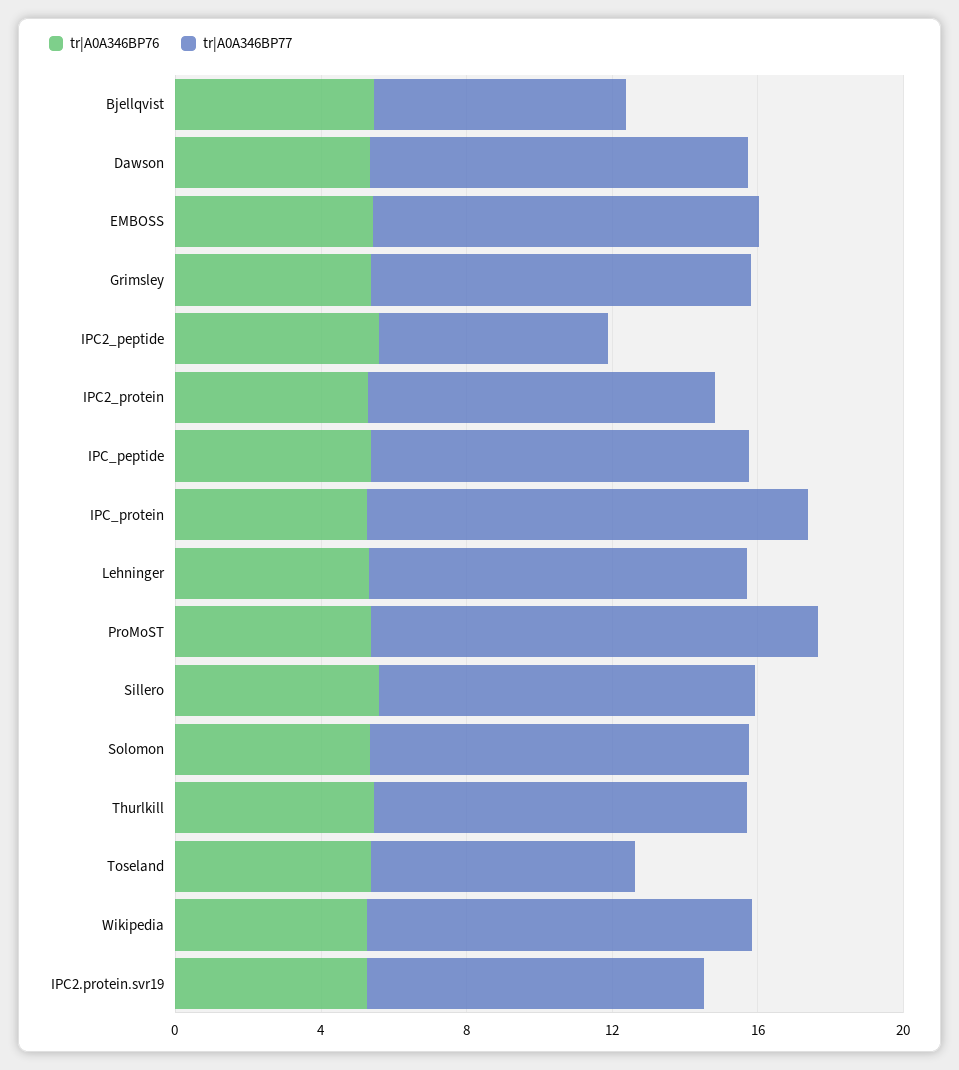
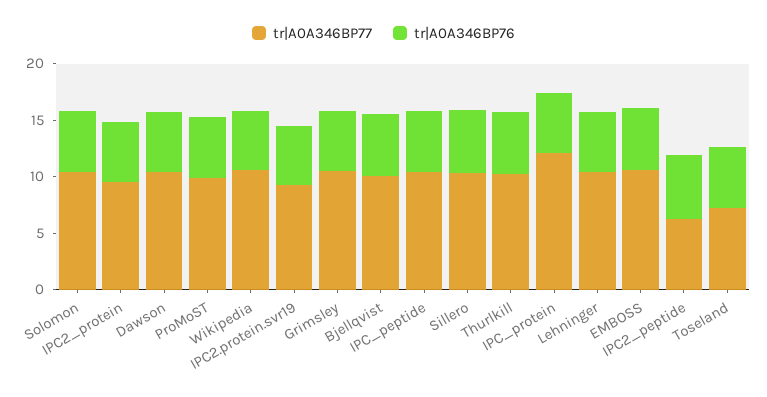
  {
    "tr|A0A346BP76": {
      "Bjellqvist": 5,
      "Dawson": 5,
      "EMBOSS": 5,
      "Grimsley": 5,
      "IPC2_peptide": 6,
      "IPC2_protein": 5,
      "IPC_peptide": 5,
      "IPC_protein": 5,
      "Lehninger": 5,
      "ProMoST": 5,
      "Sillero": 6,
      "Solomon": 5,
      "Thurlkill": 5,
      "Toseland": 5,
      "Wikipedia": 5,
      "IPC2.protein.svr19": 5
    },
    "tr|A0A346BP77": {
-     "Bjellqvist": 7,
+     "Bjellqvist": 10,
      "Dawson": 10,
      "EMBOSS": 11,
      "Grimsley": 10,
      "IPC2_peptide": 6,
      "IPC2_protein": 10,
      "IPC_peptide": 10,
      "IPC_protein": 12,
      "Lehninger": 10,
-     "ProMoST": 12,
+     "ProMoST": 10,
      "Sillero": 10,
      "Solomon": 10,
      "Thurlkill": 10,
      "Toseland": 7,
      "Wikipedia": 11,
      "IPC2.protein.svr19": 9
    }
  }

